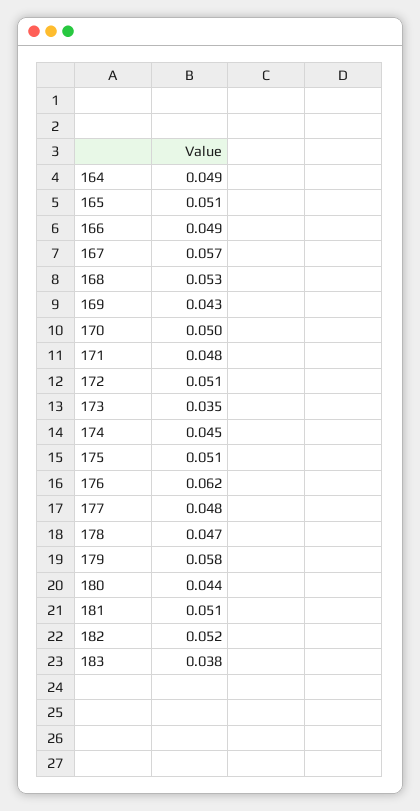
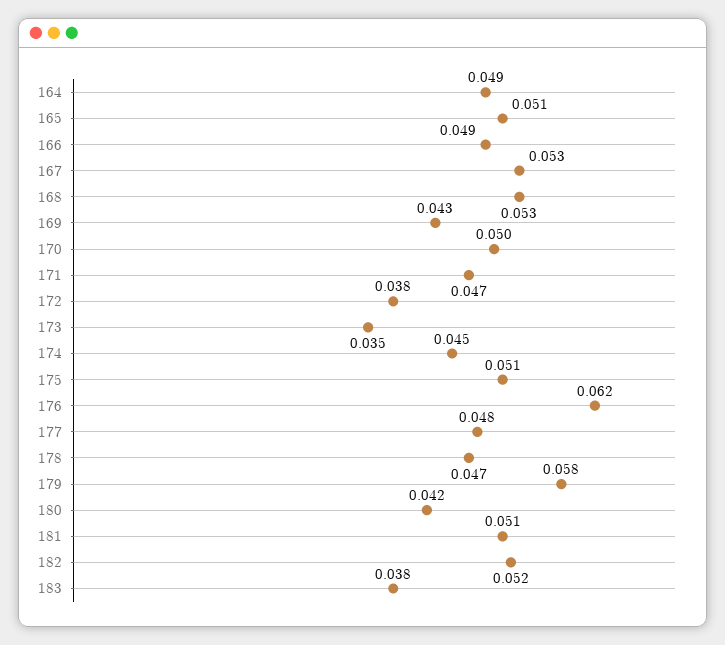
  {
    "164": 0.049,
    "165": 0.051,
    "166": 0.049,
-   "167": 0.057,
+   "167": 0.053,
    "168": 0.053,
    "169": 0.043,
    "170": 0.05,
-   "171": 0.048,
+   "171": 0.047,
-   "172": 0.051,
+   "172": 0.038,
    "173": 0.035,
    "174": 0.045,
    "175": 0.051,
    "176": 0.062,
    "177": 0.048,
    "178": 0.047,
    "179": 0.058,
-   "180": 0.044,
+   "180": 0.042,
    "181": 0.051,
    "182": 0.052,
    "183": 0.038
  }

